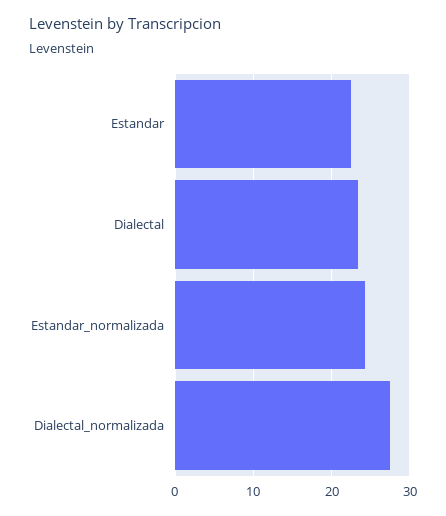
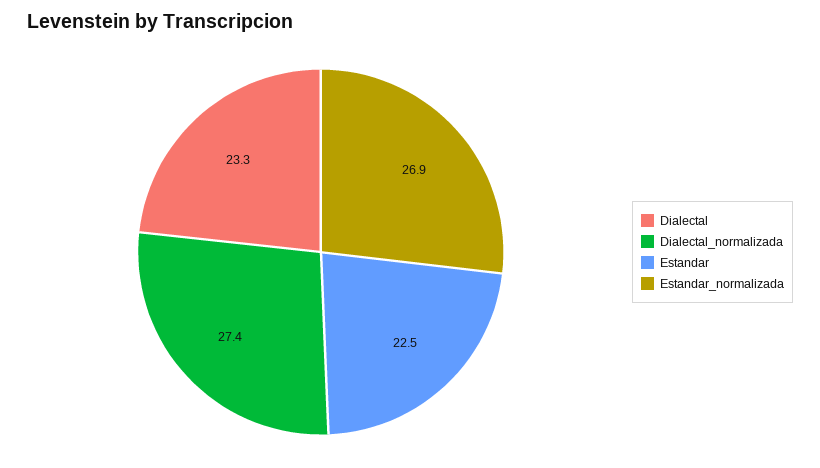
  {
    "Estandar": 22.5,
    "Dialectal": 23.3,
-   "Estandar_normalizada": 24,
+   "Estandar_normalizada": 26.9,
    "Dialectal_normalizada": 27.4
  }

